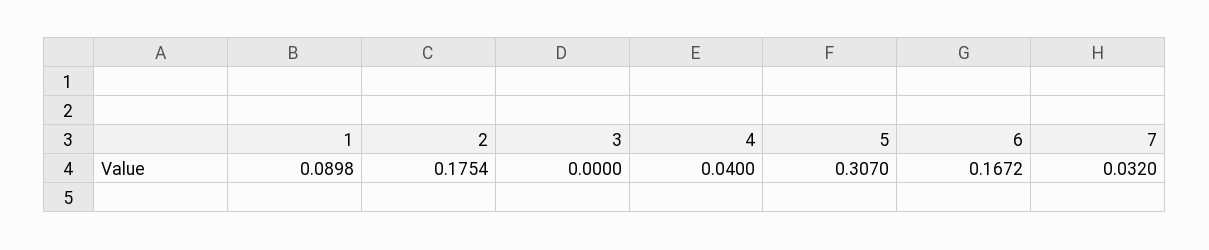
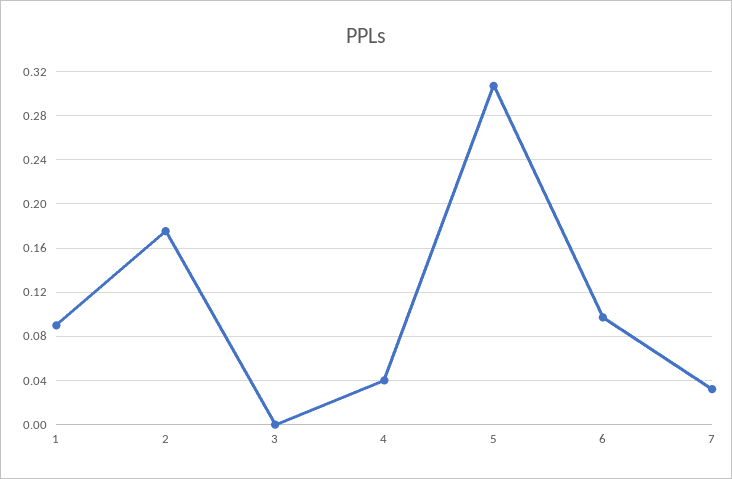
  {
    "1": 0.0898,
    "2": 0.1754,
    "3": 0,
    "4": 0.04,
    "5": 0.307,
-   "6": 0.1672,
+   "6": 0.1,
    "7": 0.032
  }

